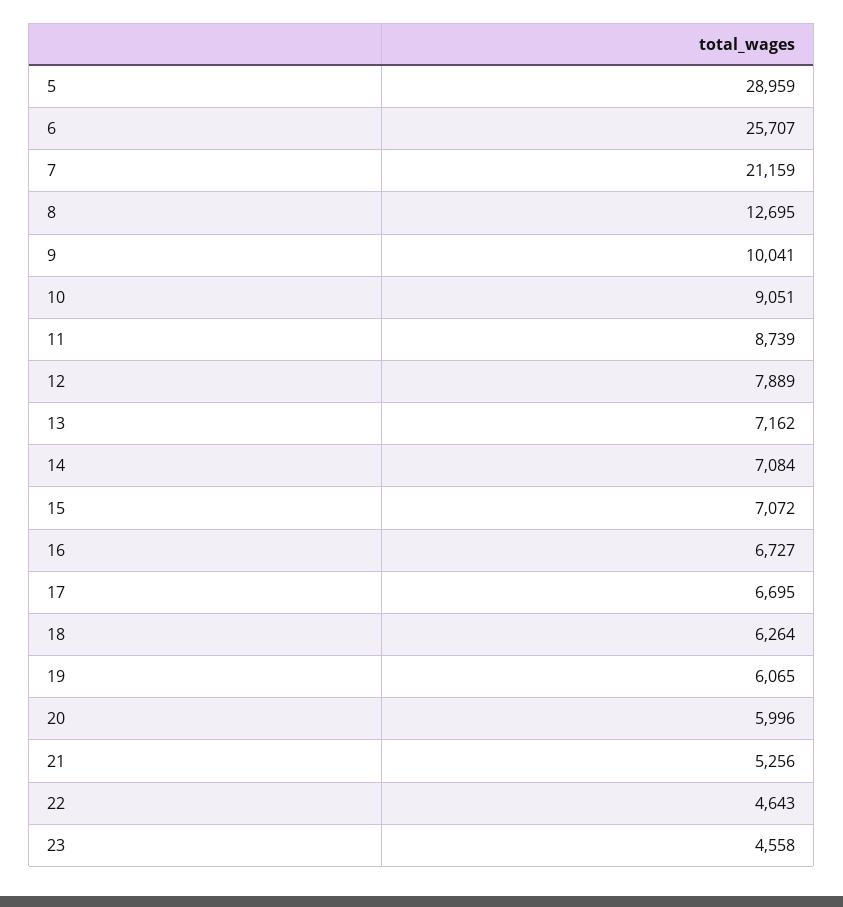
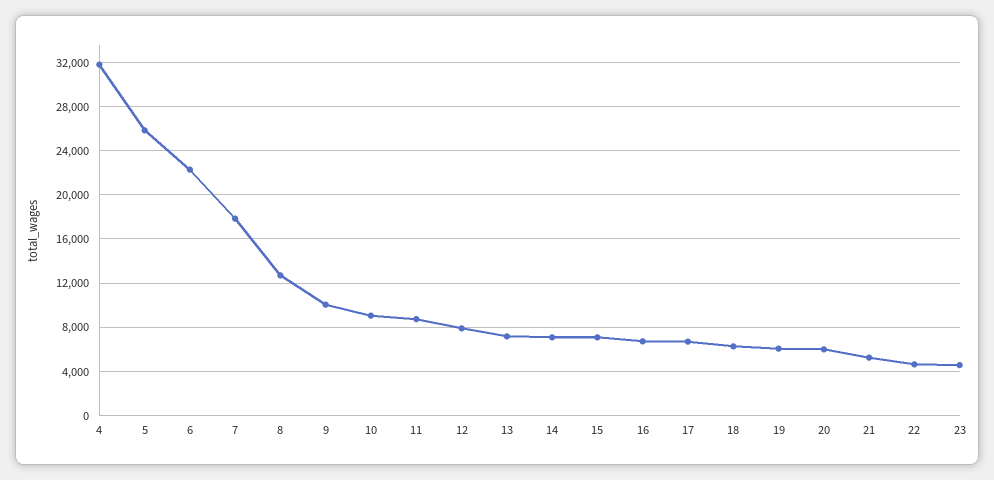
  {
-   "5": 28959,
+   "5": 26000,
-   "6": 25707,
+   "6": 22000,
-   "7": 21159,
+   "7": 18000,
    "8": 12695,
    "9": 10041,
    "10": 9051,
    "11": 8739,
    "12": 7889,
    "13": 7162,
    "14": 7084,
    "15": 7072,
    "16": 6727,
    "17": 6695,
    "18": 6264,
    "19": 6065,
    "20": 5996,
    "21": 5256,
    "22": 4643,
-   "23": 4558
+   "23": 4558,
+   "4": 32000
  }

